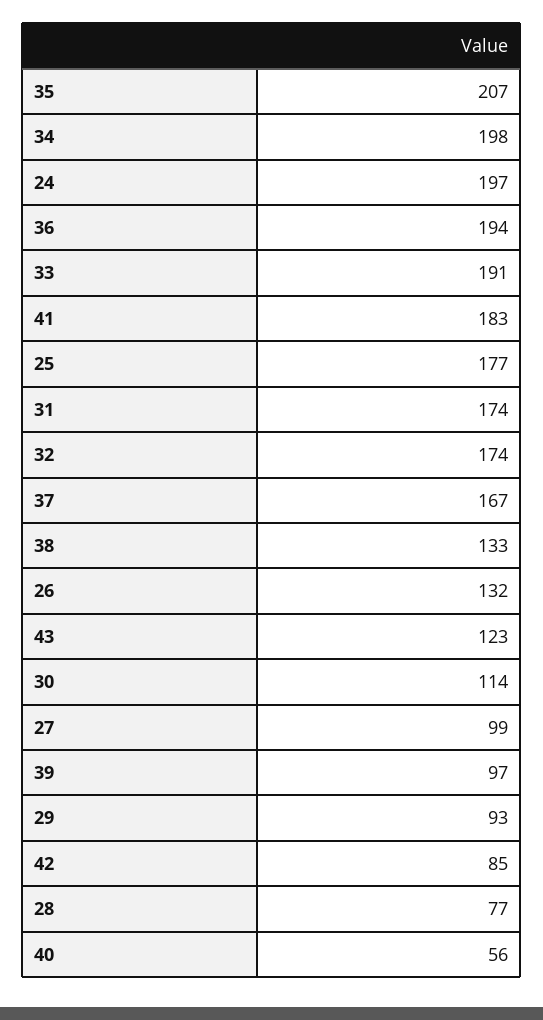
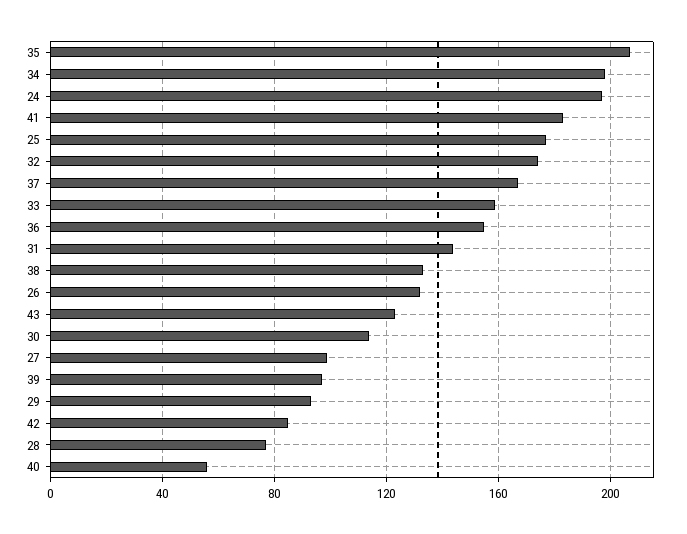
  {
    "35": 207,
    "34": 198,
    "24": 197,
-   "36": 194,
+   "36": 155,
-   "33": 191,
+   "33": 160,
    "41": 183,
    "25": 177,
-   "31": 174,
+   "31": 145,
    "32": 174,
    "37": 167,
    "38": 133,
    "26": 132,
    "43": 123,
    "30": 114,
    "27": 99,
    "39": 97,
    "29": 93,
    "42": 85,
    "28": 77,
    "40": 56
  }

